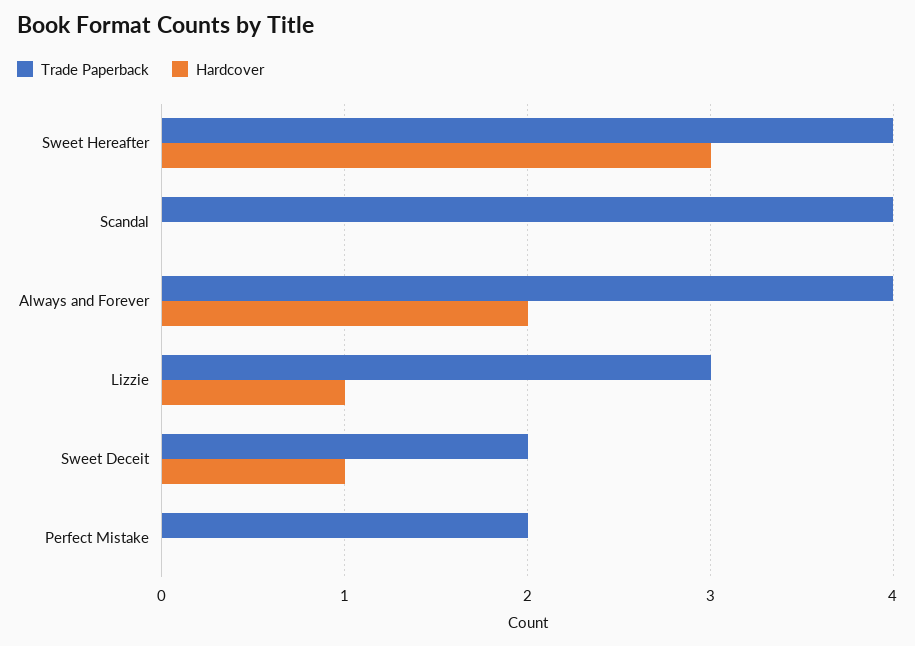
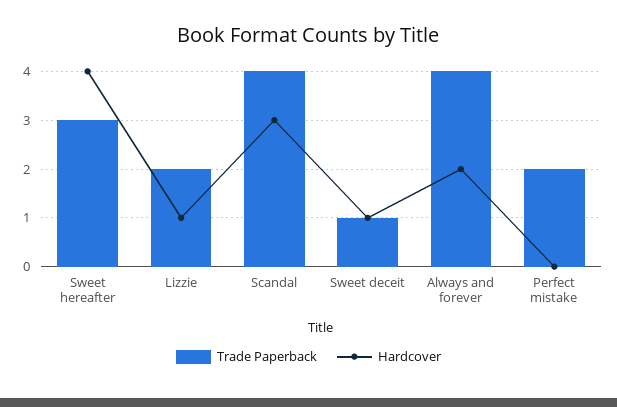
  {
    "Trade Paperback": {
-     "Sweet Hereafter": 4,
+     "Sweet Hereafter": 3,
      "Scandal": 4,
      "Always and Forever": 4,
-     "Lizzie": 3,
+     "Lizzie": 2,
-     "Sweet Deceit": 2,
+     "Sweet Deceit": 1,
      "Perfect Mistake": 2
    },
    "Hardcover": {
-     "Sweet Hereafter": 3,
+     "Sweet Hereafter": 4,
-     "Scandal": 0,
+     "Scandal": 3,
      "Always and Forever": 2,
      "Lizzie": 1,
      "Sweet Deceit": 1,
      "Perfect Mistake": 0
    }
  }

